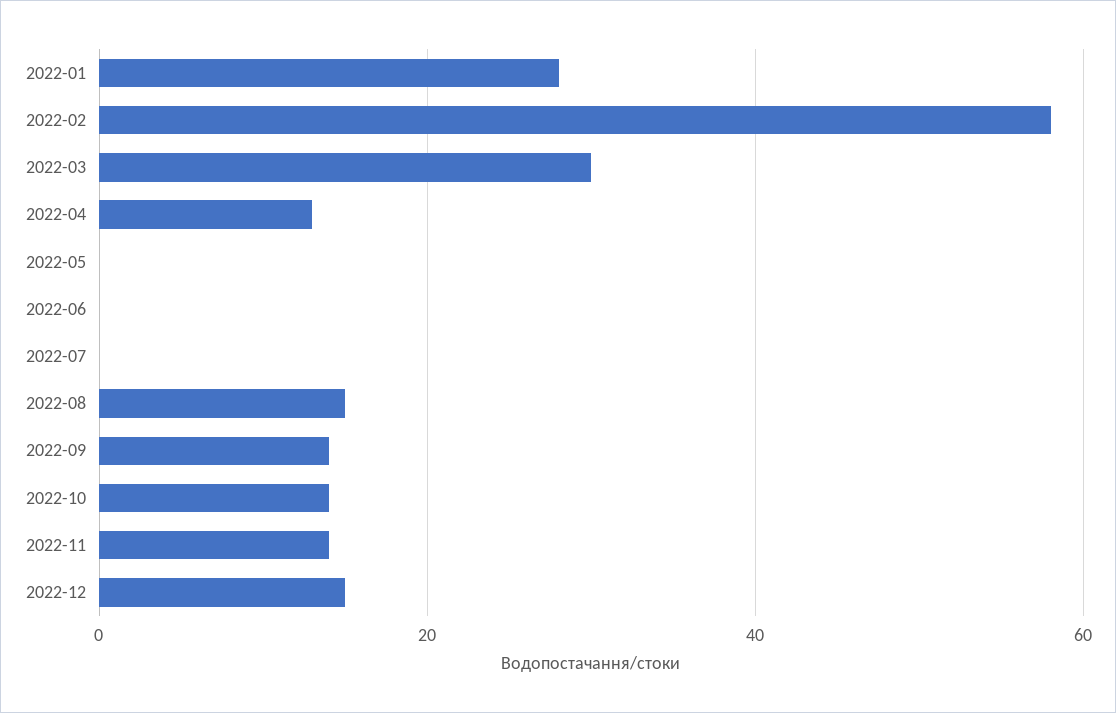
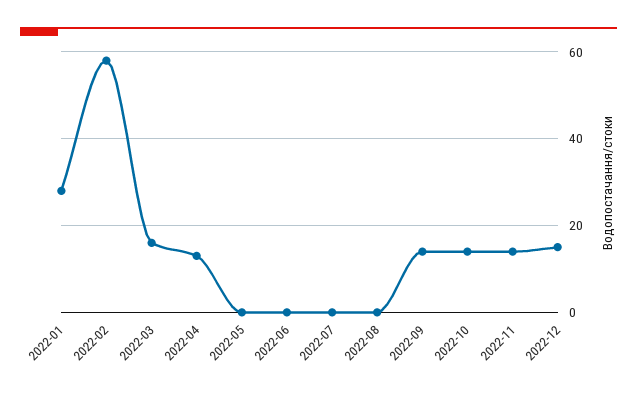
  {
    "2022-01": 30,
    "2022-02": 60,
-   "2022-03": 30,
+   "2022-03": 15,
    "2022-04": 15,
    "2022-05": 0,
    "2022-06": 0,
    "2022-07": 0,
-   "2022-08": 15,
+   "2022-08": 0,
    "2022-09": 15,
    "2022-10": 15,
    "2022-11": 15,
    "2022-12": 15
  }

